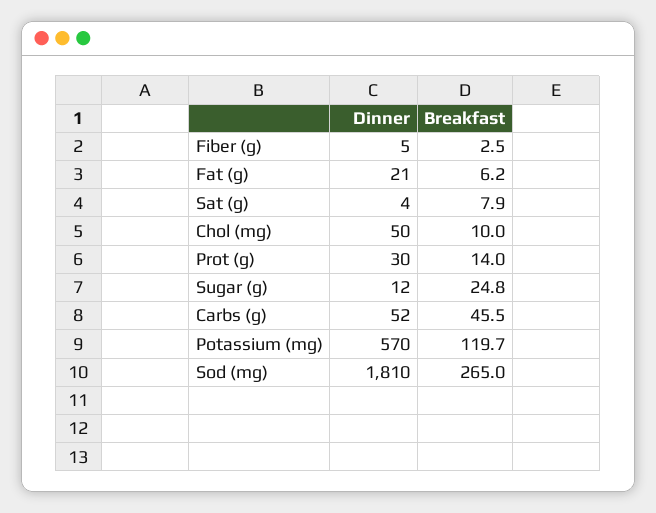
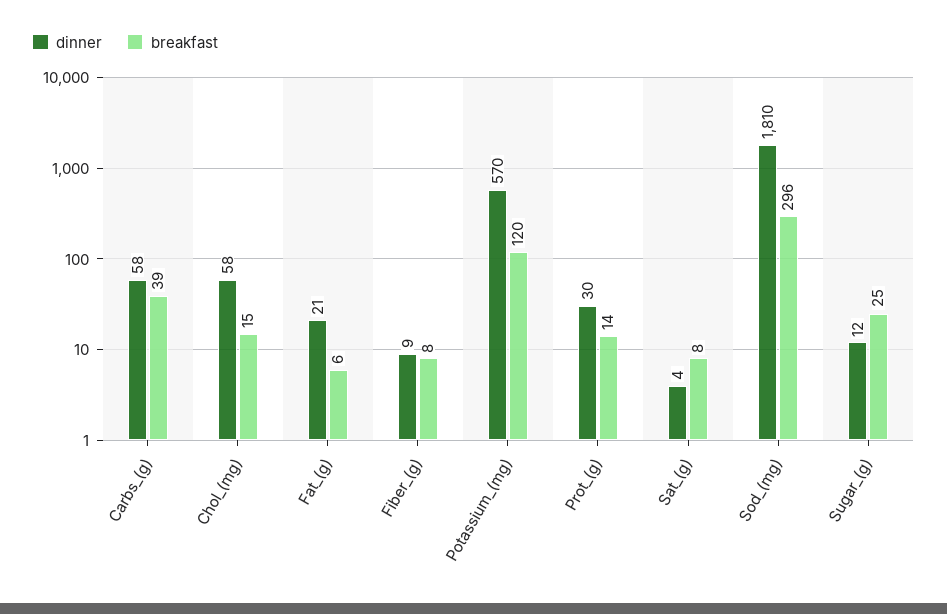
  {
    "Dinner": {
-     "Fiber (g)": 5,
+     "Fiber (g)": 9,
      "Fat (g)": 21,
      "Sat (g)": 4,
-     "Chol (mg)": 50,
+     "Chol (mg)": 58,
      "Prot (g)": 30,
      "Sugar (g)": 12,
-     "Carbs (g)": 52,
+     "Carbs (g)": 58,
      "Potassium (mg)": 570,
      "Sod (mg)": 1810
    },
    "Breakfast": {
-     "Fiber (g)": 2.5,
+     "Fiber (g)": 8,
      "Fat (g)": 6.2,
      "Sat (g)": 7.9,
-     "Chol (mg)": 10,
+     "Chol (mg)": 15,
      "Prot (g)": 14,
      "Sugar (g)": 24.8,
-     "Carbs (g)": 45.5,
+     "Carbs (g)": 39,
      "Potassium (mg)": 119.7,
-     "Sod (mg)": 265
+     "Sod (mg)": 296
    }
  }

